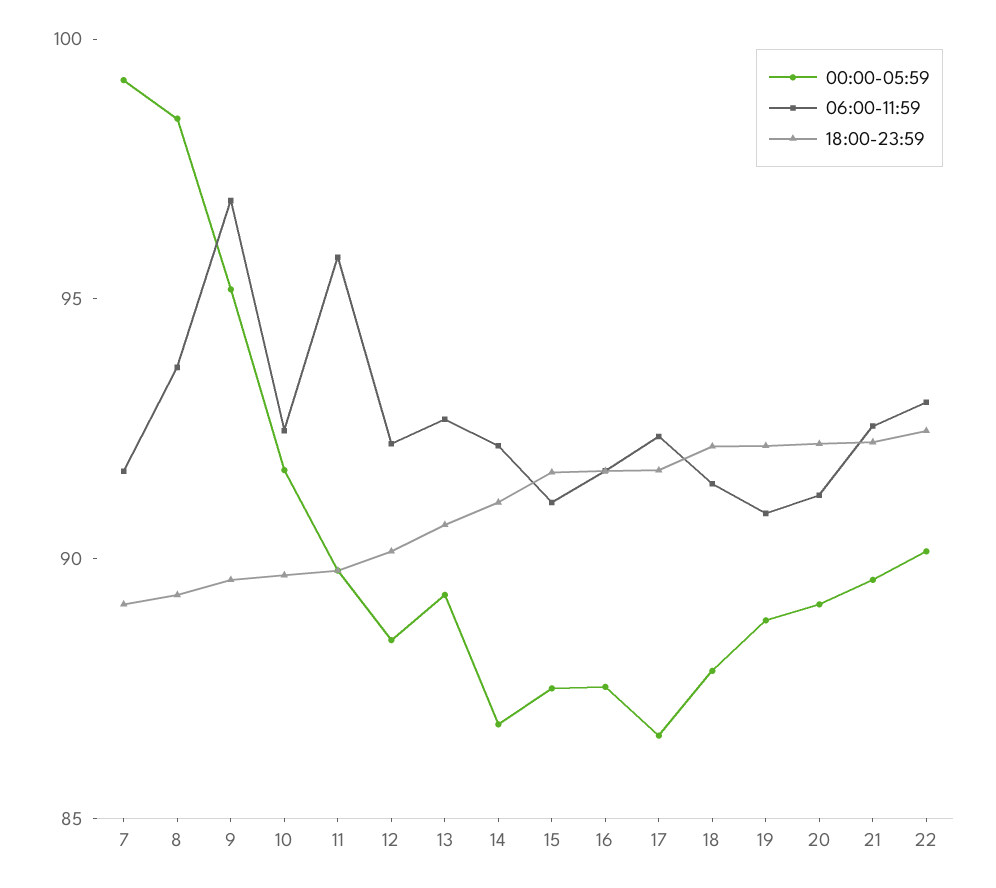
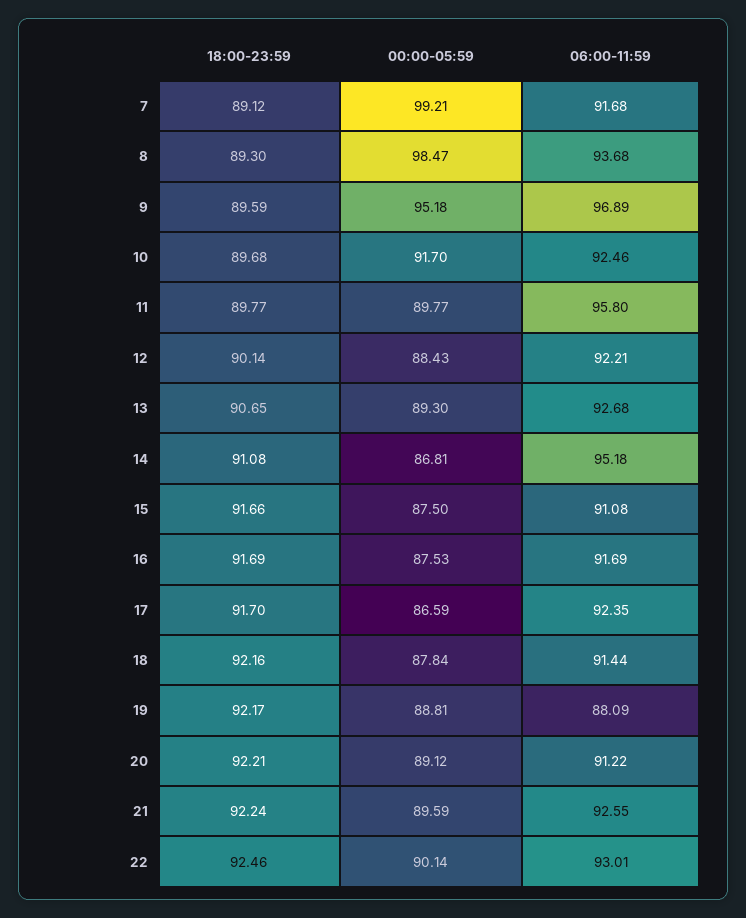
  {
    "00:00-05:59": {
      "7": 99.21,
      "8": 98.47,
      "9": 95.18,
      "10": 91.7,
      "11": 89.77,
      "12": 88.43,
      "13": 89.3,
      "14": 86.81,
      "15": 87.5,
      "16": 87.53,
      "17": 86.59,
      "18": 87.84,
      "19": 88.81,
      "20": 89.12,
      "21": 89.59,
      "22": 90.14
    },
    "06:00-11:59": {
      "7": 91.68,
      "8": 93.68,
      "9": 96.89,
      "10": 92.46,
      "11": 95.8,
      "12": 92.21,
      "13": 92.68,
-     "14": 92,
+     "14": 95.18,
      "15": 91.08,
      "16": 91.69,
      "17": 92.35,
      "18": 91.44,
-     "19": 91,
+     "19": 88.09,
      "20": 91.22,
      "21": 92.55,
      "22": 93.01
    },
    "18:00-23:59": {
      "7": 89.12,
      "8": 89.3,
      "9": 89.59,
      "10": 89.68,
      "11": 89.77,
      "12": 90.14,
      "13": 90.65,
      "14": 91.08,
      "15": 91.66,
      "16": 91.69,
      "17": 91.7,
      "18": 92.16,
      "19": 92.17,
      "20": 92.21,
      "21": 92.24,
      "22": 92.46
    }
  }

